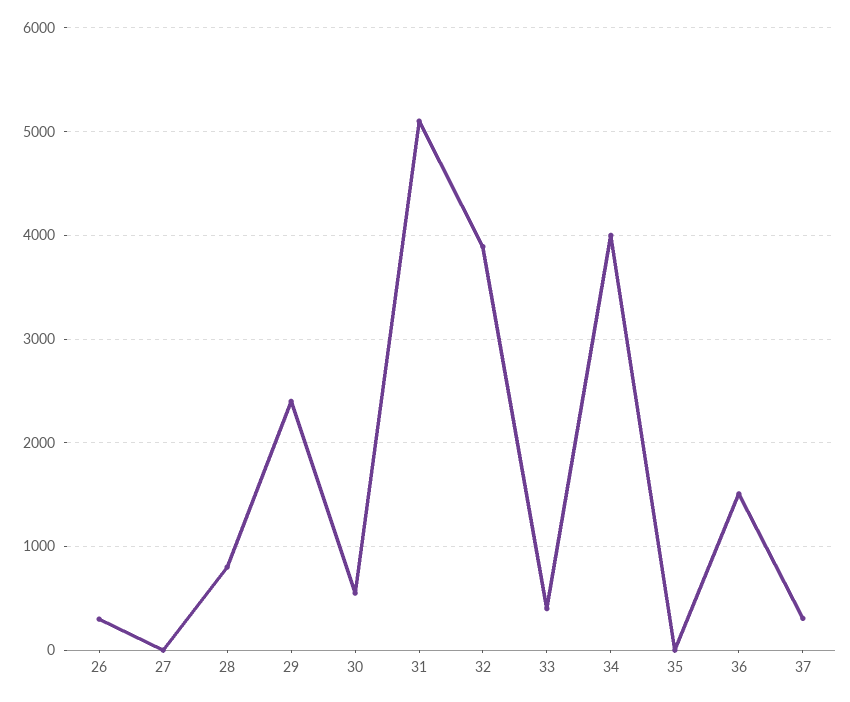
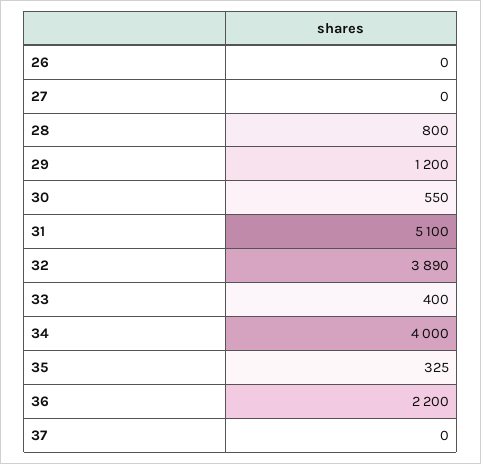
  {
-   "26": 300,
+   "26": 0,
    "27": 0,
    "28": 800,
-   "29": 2400,
+   "29": 1200,
    "30": 550,
    "31": 5100,
    "32": 3890,
    "33": 400,
    "34": 4000,
-   "35": 0,
+   "35": 325,
-   "36": 1500,
+   "36": 2200,
-   "37": 300
+   "37": 0
  }

